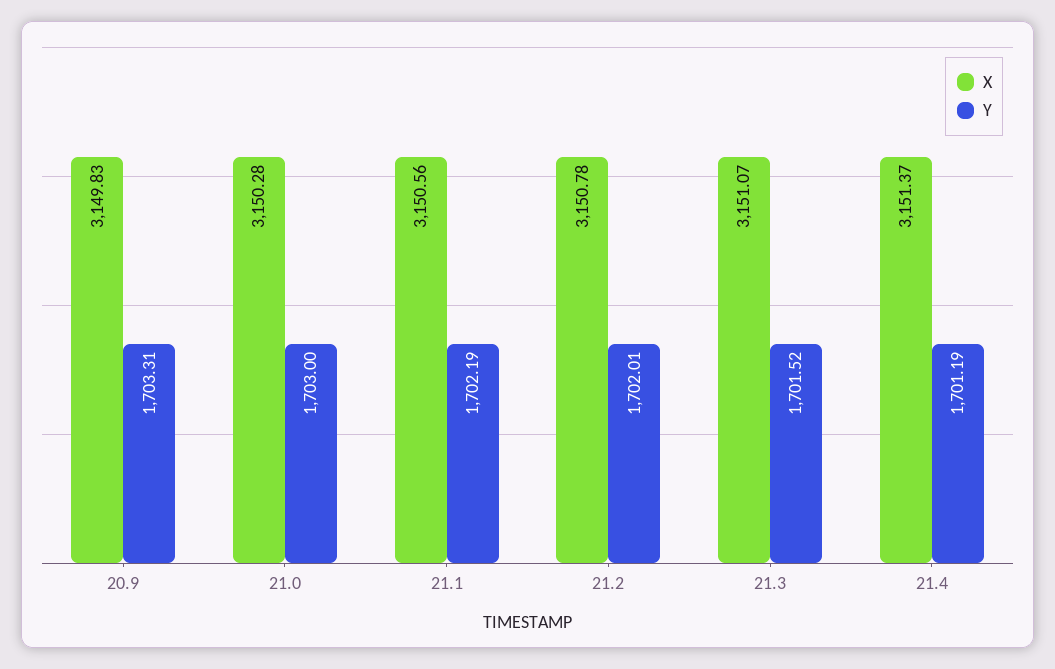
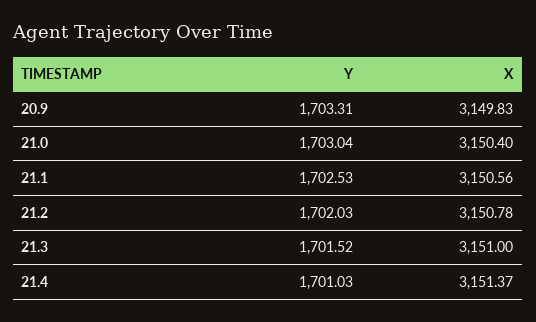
  {
    "X": {
      "20.9": 3149.83,
-     "21.0": 3150.28,
+     "21.0": 3150.4,
      "21.1": 3150.56,
      "21.2": 3150.78,
-     "21.3": 3151.07,
+     "21.3": 3151,
      "21.4": 3151.37
    },
    "Y": {
      "20.9": 1703.31,
-     "21.0": 1703,
+     "21.0": 1703.04,
-     "21.1": 1702.19,
+     "21.1": 1702.53,
-     "21.2": 1702.01,
+     "21.2": 1702.03,
      "21.3": 1701.52,
-     "21.4": 1701.19
+     "21.4": 1701.03
    }
  }

